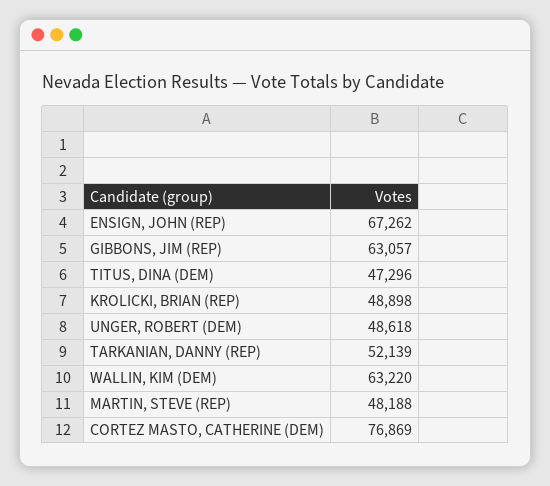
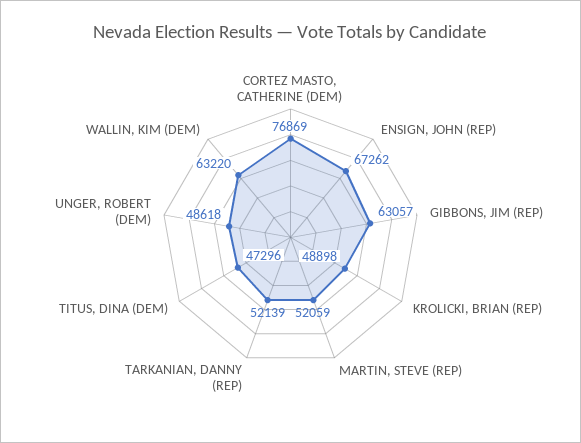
  {
    "ENSIGN, JOHN (REP)": 67262,
    "GIBBONS, JIM (REP)": 63057,
    "TITUS, DINA (DEM)": 47296,
    "KROLICKI, BRIAN (REP)": 48898,
    "UNGER, ROBERT (DEM)": 48618,
    "TARKANIAN, DANNY (REP)": 52139,
    "WALLIN, KIM (DEM)": 63220,
-   "MARTIN, STEVE (REP)": 48188,
+   "MARTIN, STEVE (REP)": 52059,
    "CORTEZ MASTO, CATHERINE (DEM)": 76869
  }

